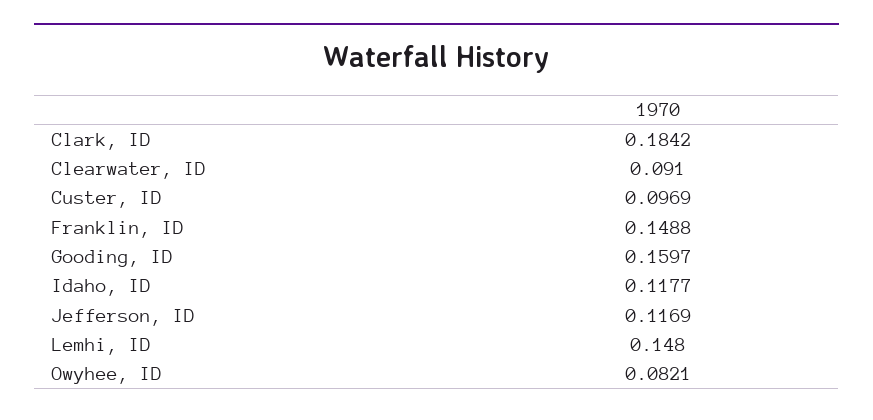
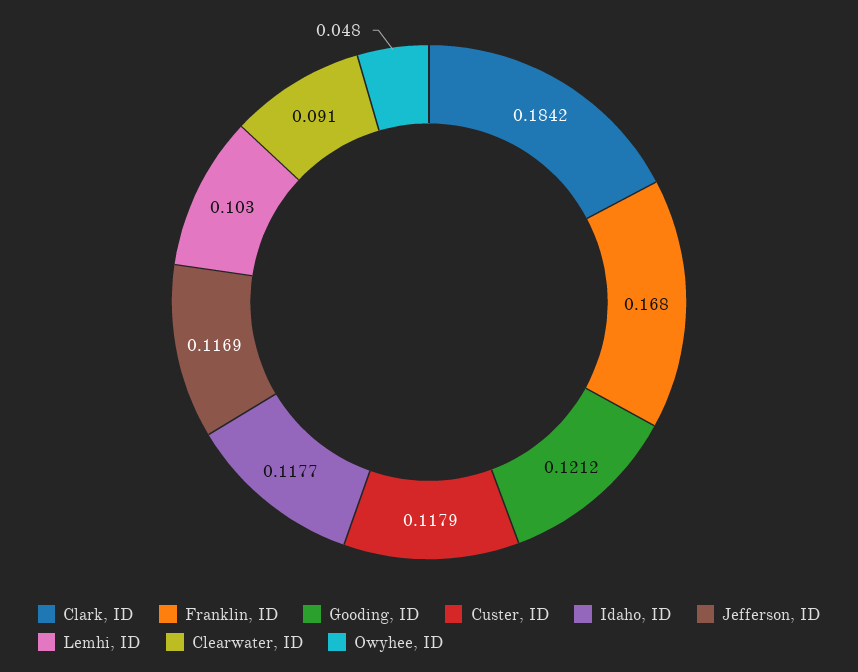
  {
    "Clark, ID": 0.1842,
    "Clearwater, ID": 0.091,
-   "Custer, ID": 0.0969,
+   "Custer, ID": 0.1179,
-   "Franklin, ID": 0.1488,
+   "Franklin, ID": 0.168,
-   "Gooding, ID": 0.1597,
+   "Gooding, ID": 0.1212,
    "Idaho, ID": 0.1177,
    "Jefferson, ID": 0.1169,
-   "Lemhi, ID": 0.148,
+   "Lemhi, ID": 0.103,
-   "Owyhee, ID": 0.0821
+   "Owyhee, ID": 0.048
  }

